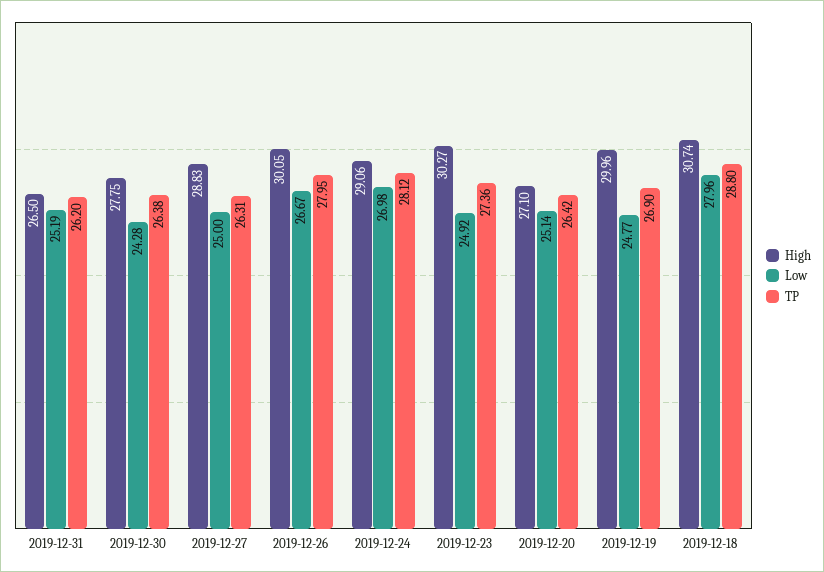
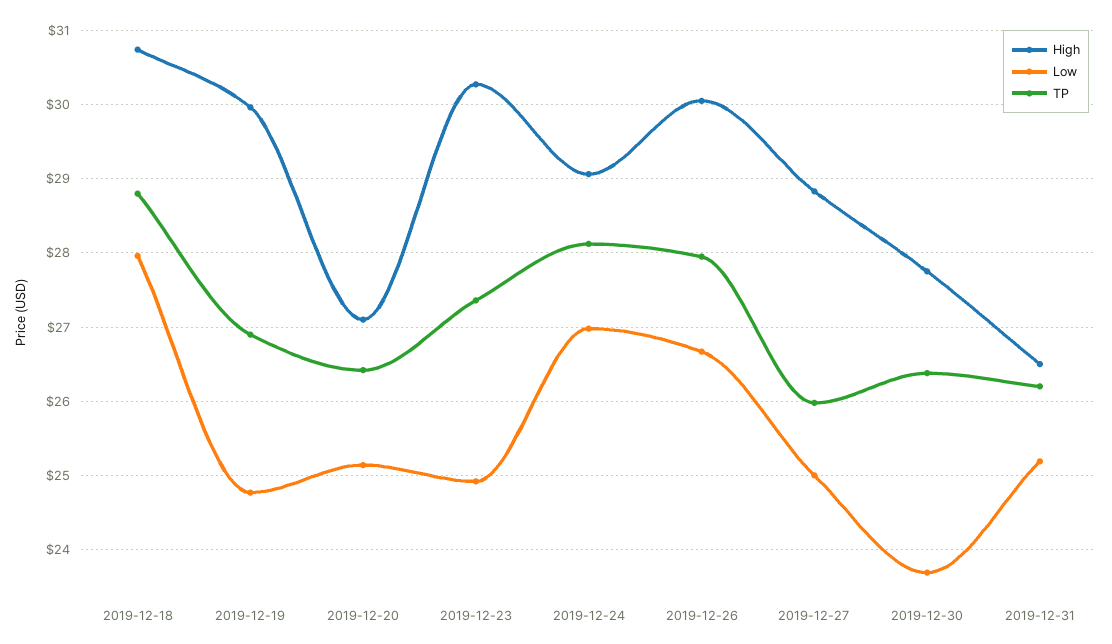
  {
    "High": {
      "2019-12-31": 26.5,
      "2019-12-30": 27.75,
      "2019-12-27": 28.83,
      "2019-12-26": 30.05,
      "2019-12-24": 29.06,
      "2019-12-23": 30.27,
      "2019-12-20": 27.1,
      "2019-12-19": 29.96,
      "2019-12-18": 30.74
    },
    "Low": {
      "2019-12-31": 25.19,
-     "2019-12-30": 24.28,
+     "2019-12-30": 23.7,
      "2019-12-27": 25,
      "2019-12-26": 26.67,
      "2019-12-24": 26.98,
      "2019-12-23": 24.92,
      "2019-12-20": 25.14,
      "2019-12-19": 24.77,
      "2019-12-18": 27.96
    },
    "TP": {
      "2019-12-31": 26.2,
      "2019-12-30": 26.38,
-     "2019-12-27": 26.31,
+     "2019-12-27": 26,
      "2019-12-26": 27.95,
      "2019-12-24": 28.12,
      "2019-12-23": 27.36,
      "2019-12-20": 26.42,
      "2019-12-19": 26.9,
      "2019-12-18": 28.8
    }
  }

